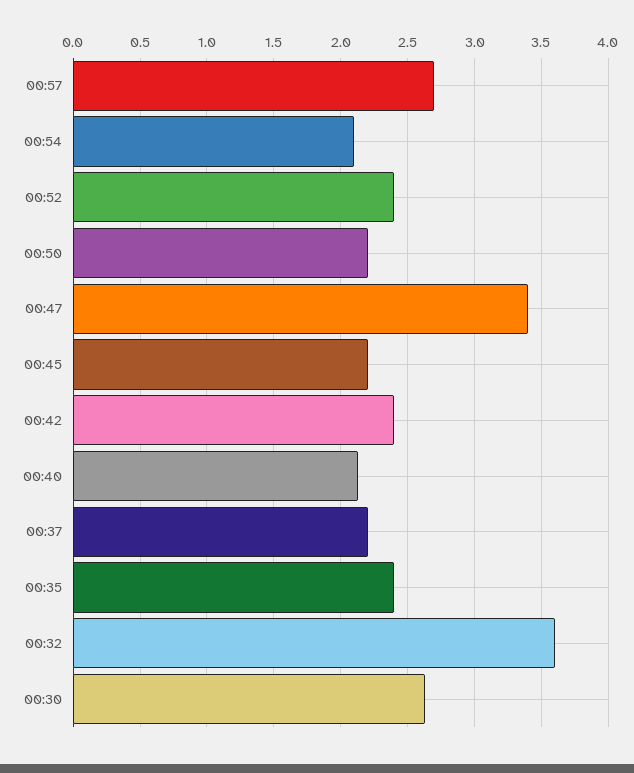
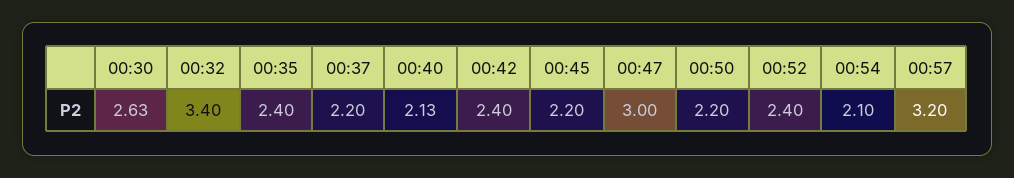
  {
-   "00:57": 2.7,
+   "00:57": 3.2,
    "00:54": 2.1,
    "00:52": 2.4,
    "00:50": 2.2,
-   "00:47": 3.4,
+   "00:47": 3,
    "00:45": 2.2,
    "00:42": 2.4,
    "00:40": 2.13,
    "00:37": 2.2,
    "00:35": 2.4,
-   "00:32": 3.6,
+   "00:32": 3.4,
    "00:30": 2.63
  }

